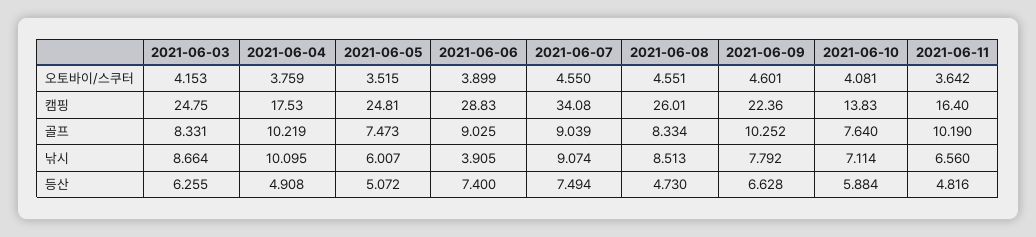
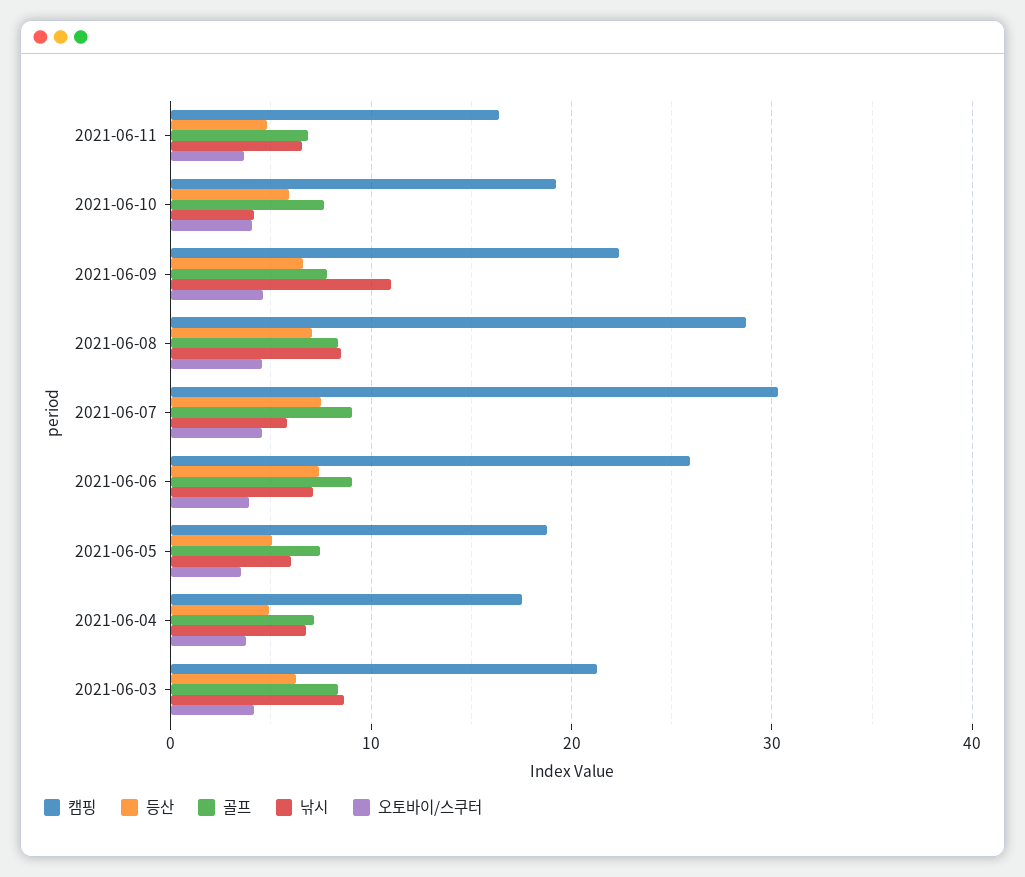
  {
    "오토바이/스쿠터": {
      "2021-06-03": 4.153,
      "2021-06-04": 3.759,
      "2021-06-05": 3.515,
      "2021-06-06": 3.899,
      "2021-06-07": 4.55,
      "2021-06-08": 4.551,
      "2021-06-09": 4.601,
      "2021-06-10": 4.081,
      "2021-06-11": 3.642
    },
    "캠핑": {
-     "2021-06-03": 24.75,
+     "2021-06-03": 21,
      "2021-06-04": 17.53,
-     "2021-06-05": 24.81,
+     "2021-06-05": 19,
-     "2021-06-06": 28.83,
+     "2021-06-06": 26,
-     "2021-06-07": 34.08,
+     "2021-06-07": 30,
-     "2021-06-08": 26.01,
+     "2021-06-08": 29,
      "2021-06-09": 22.36,
-     "2021-06-10": 13.83,
+     "2021-06-10": 19,
      "2021-06-11": 16.4
    },
    "골프": {
      "2021-06-03": 8.331,
-     "2021-06-04": 10.219,
+     "2021-06-04": 7,
      "2021-06-05": 7.473,
      "2021-06-06": 9.025,
      "2021-06-07": 9.039,
      "2021-06-08": 8.334,
-     "2021-06-09": 10.252,
+     "2021-06-09": 8,
      "2021-06-10": 7.64,
-     "2021-06-11": 10.19
+     "2021-06-11": 7
    },
    "낚시": {
      "2021-06-03": 8.664,
-     "2021-06-04": 10.095,
+     "2021-06-04": 7,
      "2021-06-05": 6.007,
-     "2021-06-06": 3.905,
+     "2021-06-06": 7,
-     "2021-06-07": 9.074,
+     "2021-06-07": 6,
      "2021-06-08": 8.513,
-     "2021-06-09": 7.792,
+     "2021-06-09": 11,
-     "2021-06-10": 7.114,
+     "2021-06-10": 4,
      "2021-06-11": 6.56
    },
    "등산": {
      "2021-06-03": 6.255,
      "2021-06-04": 4.908,
      "2021-06-05": 5.072,
      "2021-06-06": 7.4,
      "2021-06-07": 7.494,
-     "2021-06-08": 4.73,
+     "2021-06-08": 7,
      "2021-06-09": 6.628,
      "2021-06-10": 5.884,
      "2021-06-11": 4.816
    }
  }

